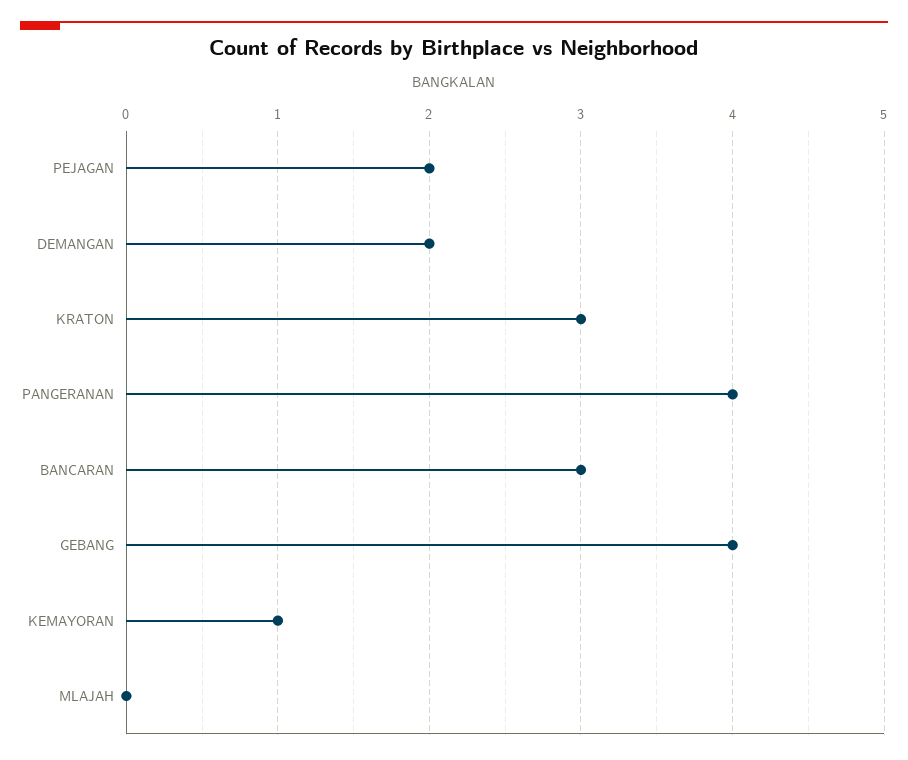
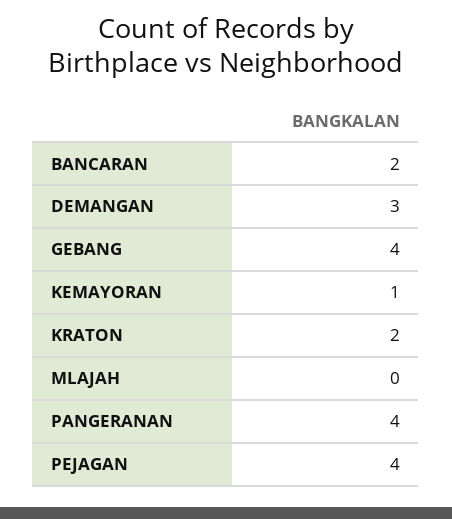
  {
-   "PEJAGAN": 2,
+   "PEJAGAN": 4,
-   "DEMANGAN": 2,
+   "DEMANGAN": 3,
-   "KRATON": 3,
+   "KRATON": 2,
    "PANGERANAN": 4,
-   "BANCARAN": 3,
+   "BANCARAN": 2,
    "GEBANG": 4,
    "KEMAYORAN": 1,
    "MLAJAH": 0
  }

